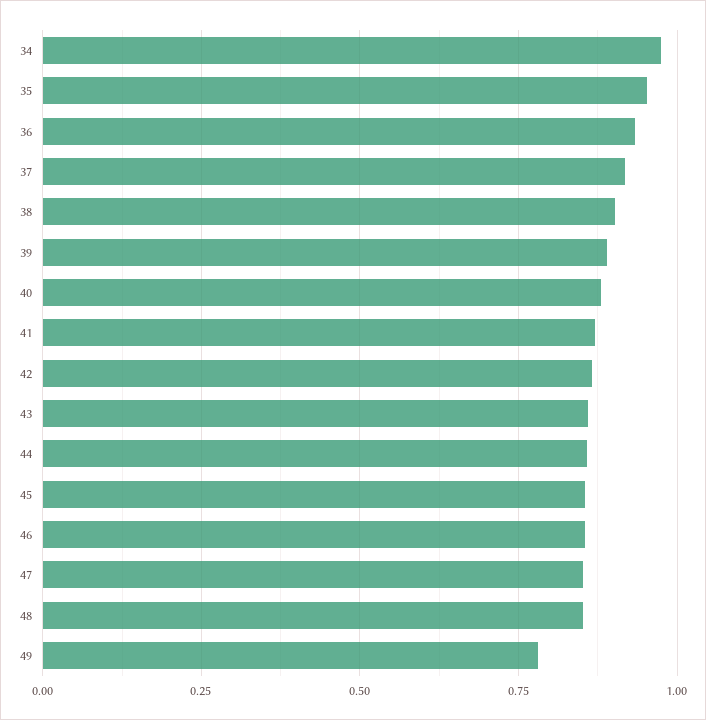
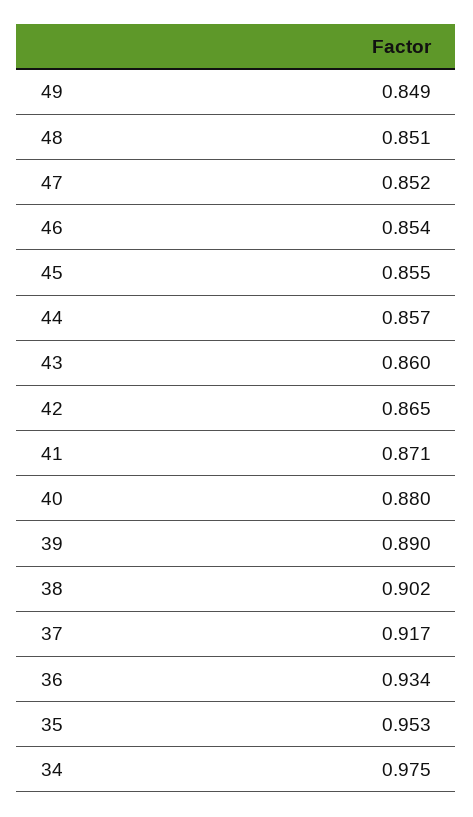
  {
    "34": 0.975,
    "35": 0.953,
    "36": 0.934,
    "37": 0.917,
    "38": 0.902,
    "39": 0.89,
    "40": 0.88,
    "41": 0.871,
    "42": 0.865,
    "43": 0.86,
    "44": 0.857,
    "45": 0.855,
    "46": 0.854,
    "47": 0.852,
    "48": 0.851,
-   "49": 0.775
+   "49": 0.849
  }

